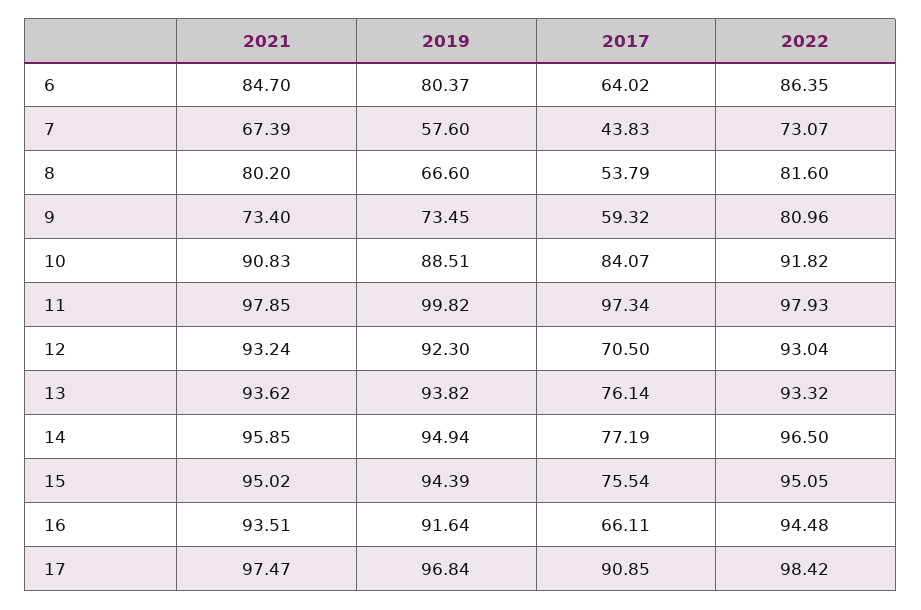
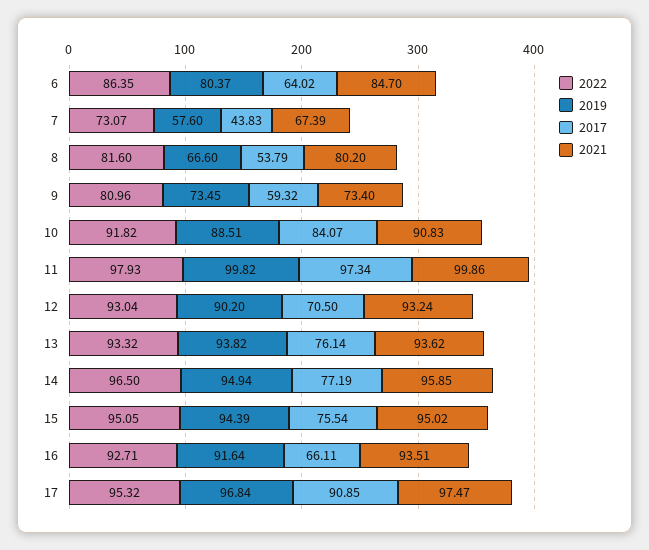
  {
    "2021": {
      "6": 84.7,
      "7": 67.39,
      "8": 80.2,
      "9": 73.4,
      "10": 90.83,
-     "11": 97.85,
+     "11": 99.86,
      "12": 93.24,
      "13": 93.62,
      "14": 95.85,
      "15": 95.02,
      "16": 93.51,
      "17": 97.47
    },
    "2019": {
      "6": 80.37,
      "7": 57.6,
      "8": 66.6,
      "9": 73.45,
      "10": 88.51,
      "11": 99.82,
-     "12": 92.3,
+     "12": 90.2,
      "13": 93.82,
      "14": 94.94,
      "15": 94.39,
      "16": 91.64,
      "17": 96.84
    },
    "2017": {
      "6": 64.02,
      "7": 43.83,
      "8": 53.79,
      "9": 59.32,
      "10": 84.07,
      "11": 97.34,
      "12": 70.5,
      "13": 76.14,
      "14": 77.19,
      "15": 75.54,
      "16": 66.11,
      "17": 90.85
    },
    "2022": {
      "6": 86.35,
      "7": 73.07,
      "8": 81.6,
      "9": 80.96,
      "10": 91.82,
      "11": 97.93,
      "12": 93.04,
      "13": 93.32,
      "14": 96.5,
      "15": 95.05,
-     "16": 94.48,
+     "16": 92.71,
-     "17": 98.42
+     "17": 95.32
    }
  }

